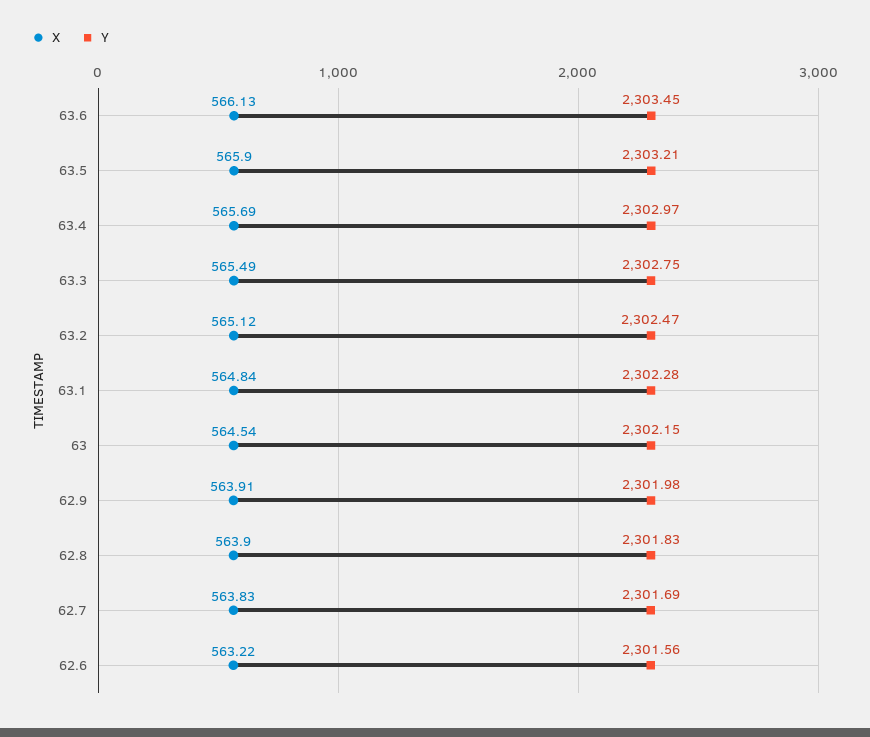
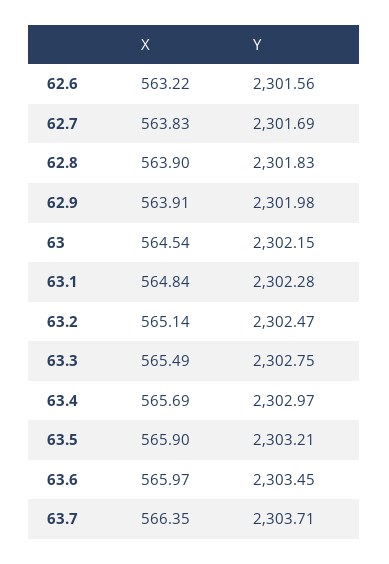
  {
    "X": {
-     "63.6": 566.13,
+     "63.6": 565.97,
      "63.5": 565.9,
      "63.4": 565.69,
      "63.3": 565.49,
-     "63.2": 565.12,
+     "63.2": 565.14,
      "63.1": 564.84,
      "63": 564.54,
      "62.9": 563.91,
      "62.8": 563.9,
      "62.7": 563.83,
-     "62.6": 563.22
+     "62.6": 563.22,
+     "63.7": 566.35
    },
    "Y": {
      "63.6": 2303.45,
      "63.5": 2303.21,
      "63.4": 2302.97,
      "63.3": 2302.75,
      "63.2": 2302.47,
      "63.1": 2302.28,
      "63": 2302.15,
      "62.9": 2301.98,
      "62.8": 2301.83,
      "62.7": 2301.69,
-     "62.6": 2301.56
+     "62.6": 2301.56,
+     "63.7": 2303.71
    }
  }

